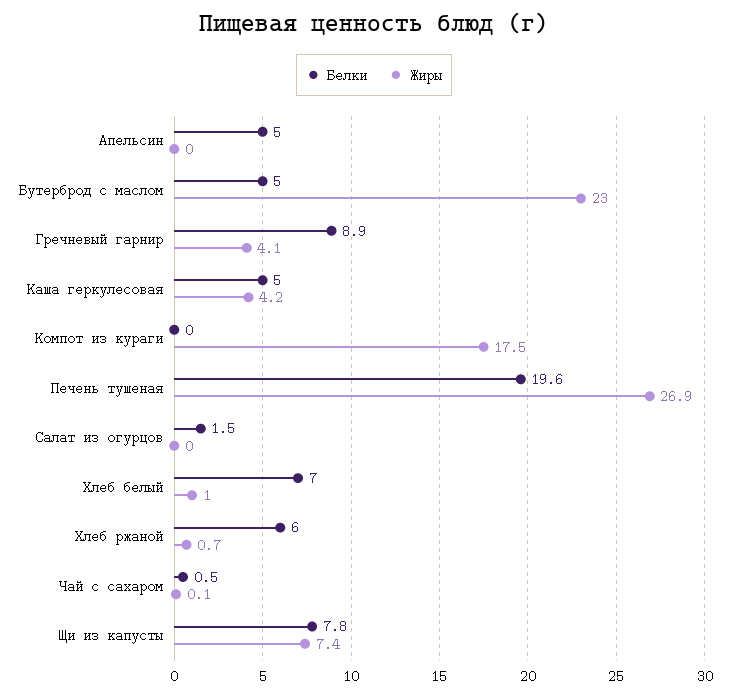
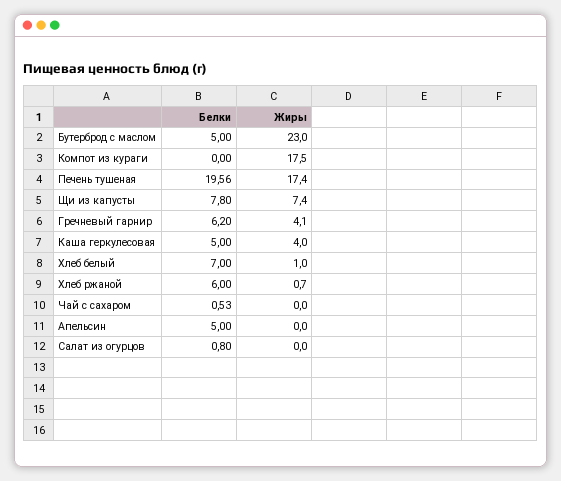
  {
    "Белки": {
      "Апельсин": 5,
      "Бутерброд с маслом": 5,
-     "Гречневый гарнир": 8.9,
+     "Гречневый гарнир": 6.2,
      "Каша геркулесовая": 5,
      "Компот из кураги": 0,
      "Печень тушеная": 19.56,
-     "Салат из огурцов": 1.5,
+     "Салат из огурцов": 0.8,
      "Хлеб белый": 7,
      "Хлеб ржаной": 6,
      "Чай с сахаром": 0.53,
      "Щи из капусты": 7.8
    },
    "Жиры": {
      "Апельсин": 0,
      "Бутерброд с маслом": 23,
      "Гречневый гарнир": 4.1,
-     "Каша геркулесовая": 4.2,
+     "Каша геркулесовая": 4,
      "Компот из кураги": 17.5,
-     "Печень тушеная": 26.9,
+     "Печень тушеная": 17.4,
      "Салат из огурцов": 0,
      "Хлеб белый": 1,
      "Хлеб ржаной": 0.7,
-     "Чай с сахаром": 0.1,
+     "Чай с сахаром": 0,
      "Щи из капусты": 7.4
    }
  }

